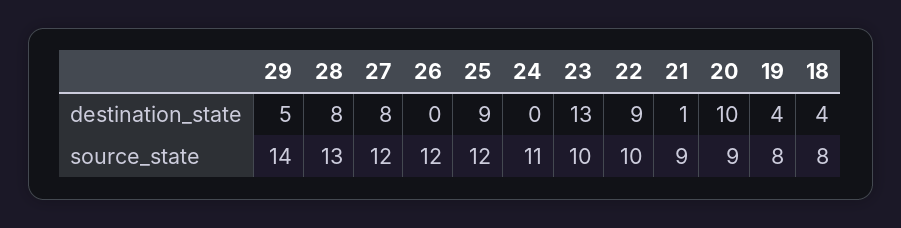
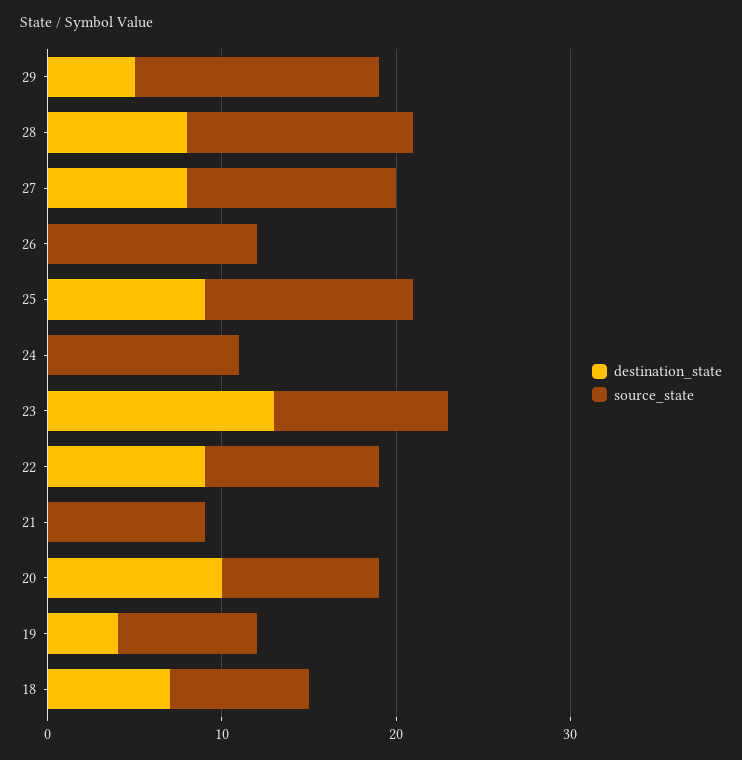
  {
    "destination_state": {
      "29": 5,
      "28": 8,
      "27": 8,
      "26": 0,
      "25": 9,
      "24": 0,
      "23": 13,
      "22": 9,
-     "21": 1,
+     "21": 0,
      "20": 10,
      "19": 4,
-     "18": 4
+     "18": 7
    },
    "source_state": {
      "29": 14,
      "28": 13,
      "27": 12,
      "26": 12,
      "25": 12,
      "24": 11,
      "23": 10,
      "22": 10,
      "21": 9,
      "20": 9,
      "19": 8,
      "18": 8
    }
  }

